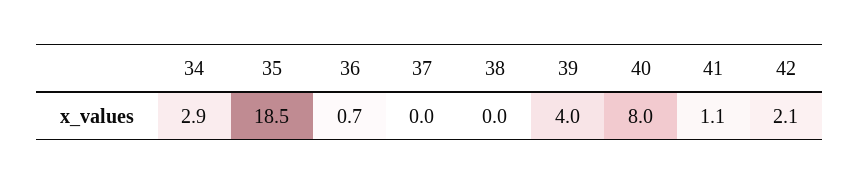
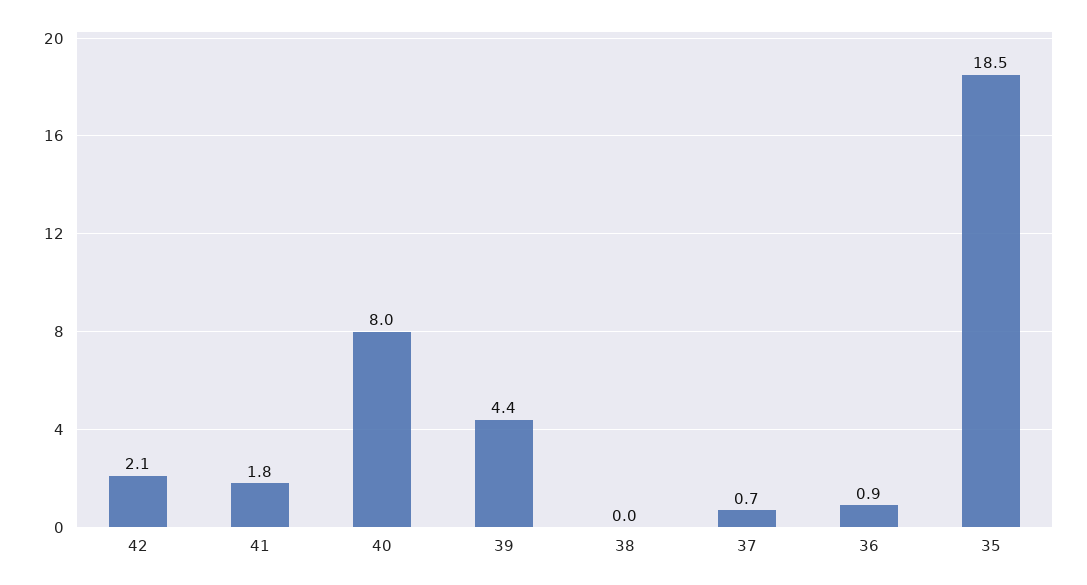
  {
-   "34": 2.9,
    "35": 18.5,
-   "36": 0.7,
+   "36": 0.9,
-   "37": 0,
+   "37": 0.7,
    "38": 0,
-   "39": 4,
+   "39": 4.4,
    "40": 8,
-   "41": 1.1,
+   "41": 1.8,
    "42": 2.1
  }

